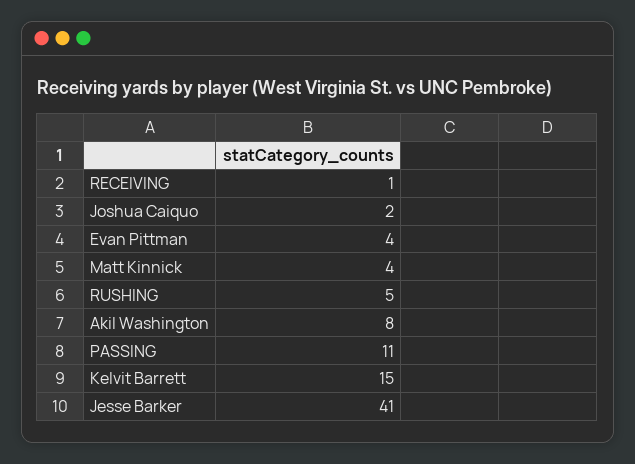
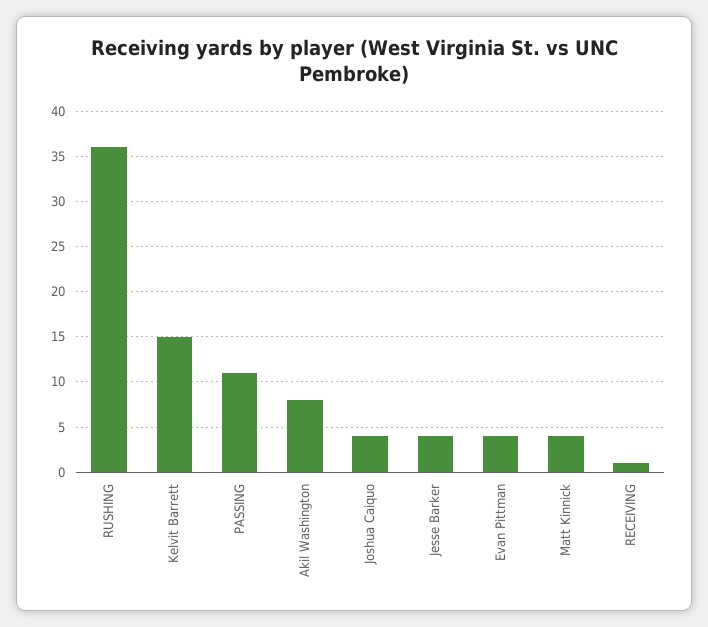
  {
    "RECEIVING": 1,
-   "Joshua Caiquo": 2,
+   "Joshua Caiquo": 4,
    "Evan Pittman": 4,
    "Matt Kinnick": 4,
-   "RUSHING": 5,
+   "RUSHING": 36,
    "Akil Washington": 8,
    "PASSING": 11,
    "Kelvit Barrett": 15,
-   "Jesse Barker": 41
+   "Jesse Barker": 4
  }

